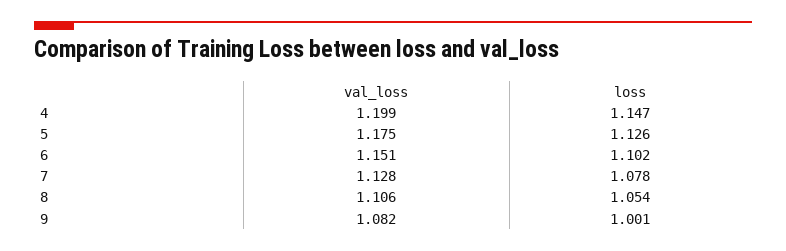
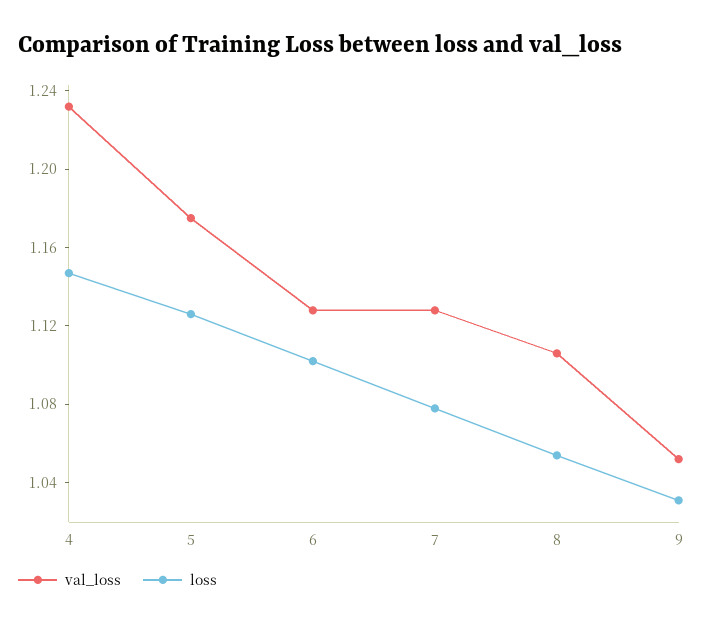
  {
    "val_loss": {
-     "4": 1.199,
+     "4": 1.23,
      "5": 1.175,
-     "6": 1.151,
+     "6": 1.13,
      "7": 1.128,
      "8": 1.106,
-     "9": 1.082
+     "9": 1.05
    },
    "loss": {
      "4": 1.147,
      "5": 1.126,
      "6": 1.102,
      "7": 1.078,
      "8": 1.054,
-     "9": 1.001
+     "9": 1.03
    }
  }

